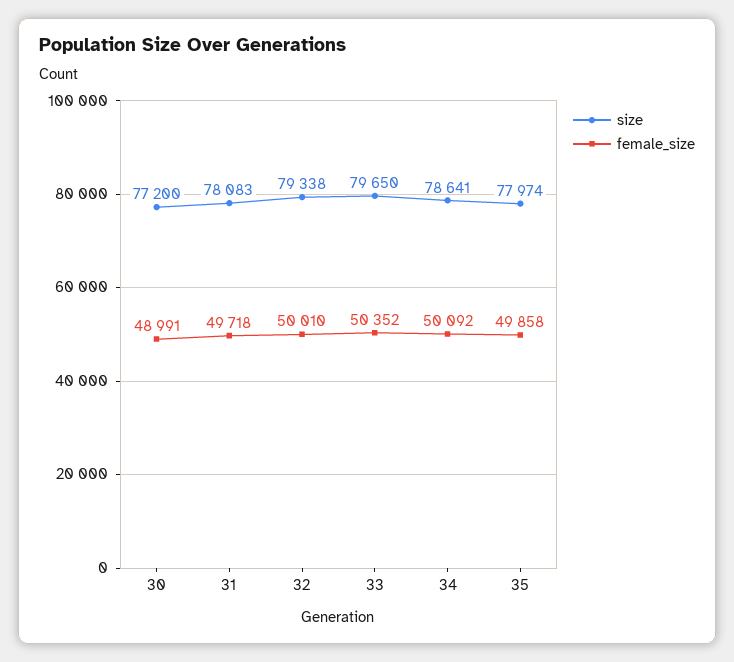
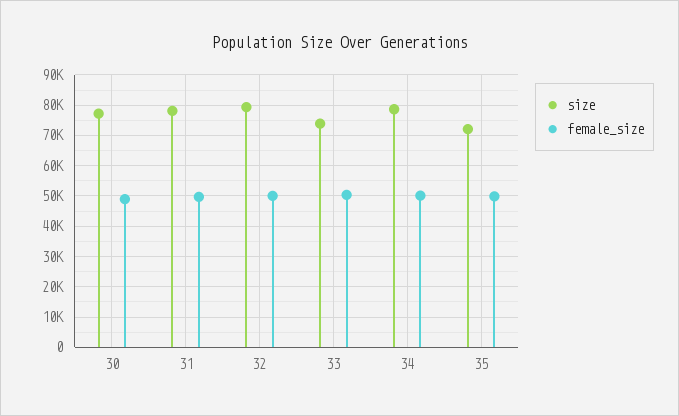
  {
    "size": {
      "30": 77200,
      "31": 78083,
      "32": 79338,
-     "33": 79650,
+     "33": 74000,
      "34": 78641,
-     "35": 77974
+     "35": 72000
    },
    "female_size": {
      "30": 48991,
      "31": 49718,
      "32": 50010,
      "33": 50352,
      "34": 50092,
      "35": 49858
    }
  }

